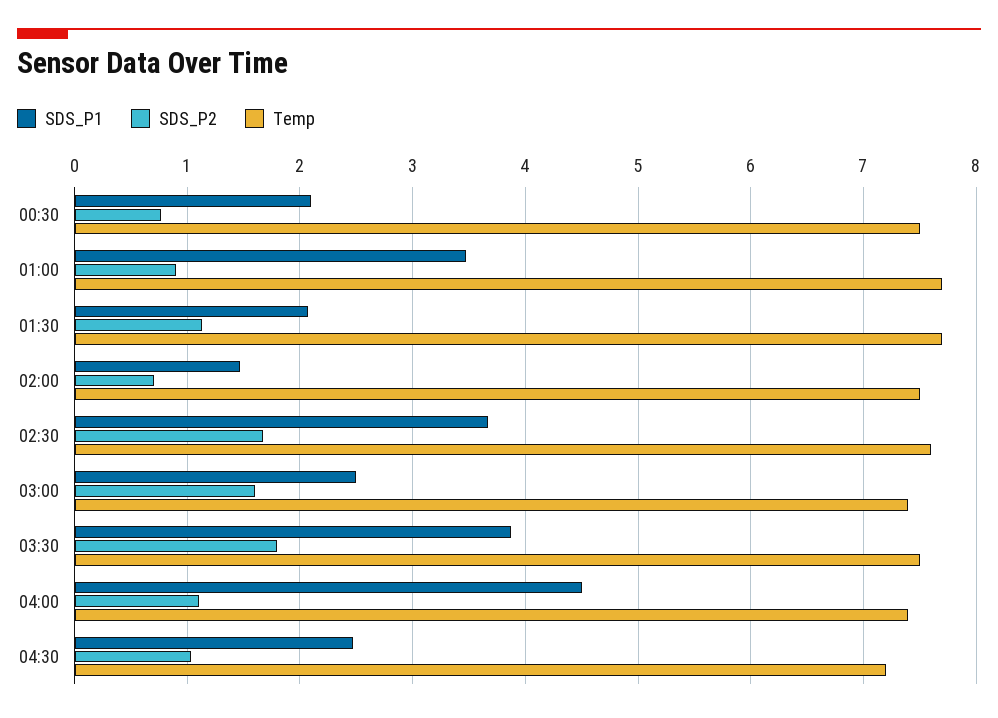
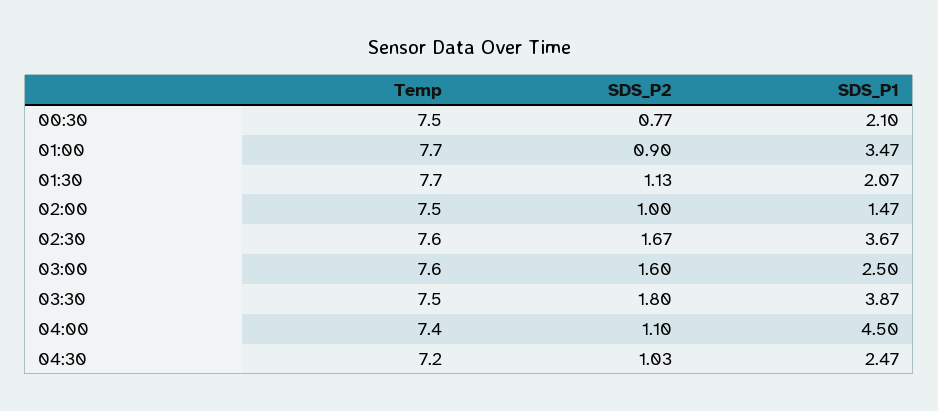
  {
    "SDS_P1": {
      "00:30": 2.1,
      "01:00": 3.47,
      "01:30": 2.07,
      "02:00": 1.47,
      "02:30": 3.67,
      "03:00": 2.5,
      "03:30": 3.87,
      "04:00": 4.5,
      "04:30": 2.47
    },
    "SDS_P2": {
      "00:30": 0.77,
      "01:00": 0.9,
      "01:30": 1.13,
-     "02:00": 0.7,
+     "02:00": 1,
      "02:30": 1.67,
      "03:00": 1.6,
      "03:30": 1.8,
      "04:00": 1.1,
      "04:30": 1.03
    },
    "Temp": {
      "00:30": 7.5,
      "01:00": 7.7,
      "01:30": 7.7,
      "02:00": 7.5,
      "02:30": 7.6,
-     "03:00": 7.4,
+     "03:00": 7.6,
      "03:30": 7.5,
      "04:00": 7.4,
      "04:30": 7.2
    }
  }

